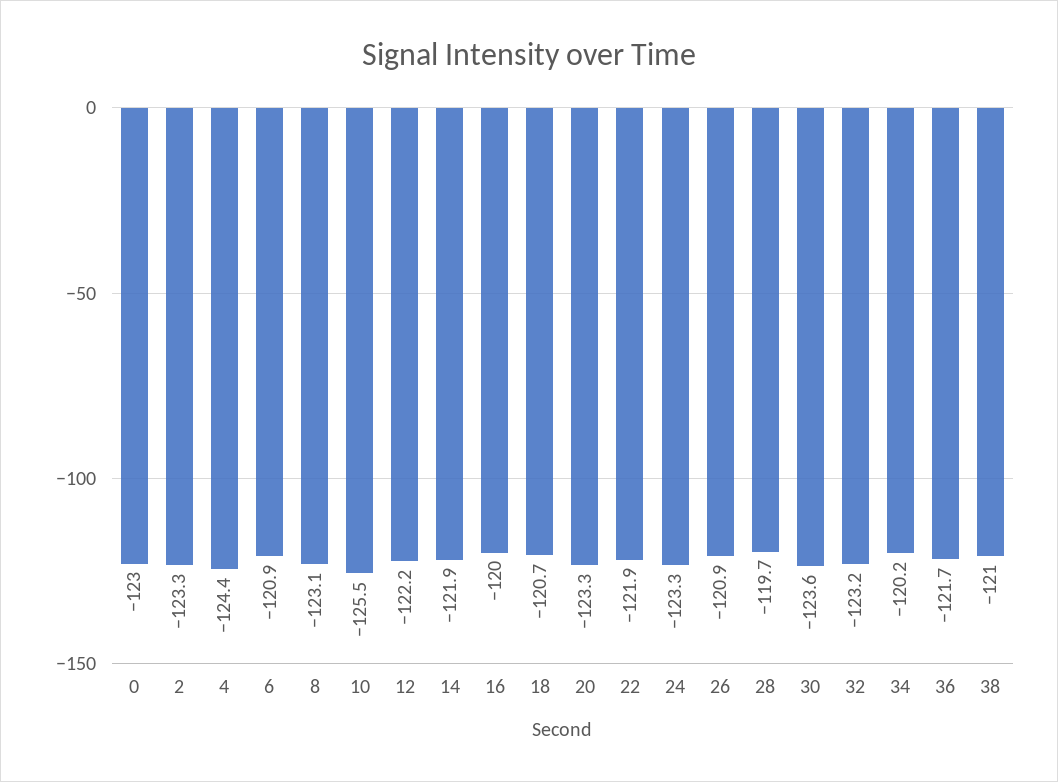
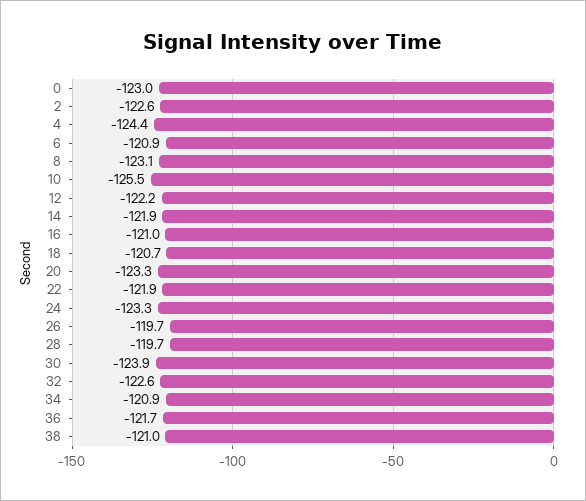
  {
    "0": -123,
-   "2": -123.3,
+   "2": -122.6,
    "4": -124.4,
    "6": -120.9,
    "8": -123.1,
    "10": -125.5,
    "12": -122.2,
    "14": -121.9,
-   "16": -120,
+   "16": -121,
    "18": -120.7,
    "20": -123.3,
    "22": -121.9,
    "24": -123.3,
-   "26": -120.9,
+   "26": -119.7,
    "28": -119.7,
-   "30": -123.6,
+   "30": -123.9,
-   "32": -123.2,
+   "32": -122.6,
-   "34": -120.2,
+   "34": -120.9,
    "36": -121.7,
    "38": -121
  }

